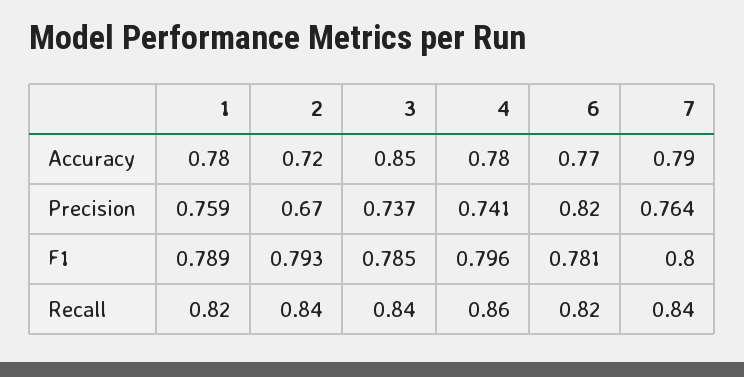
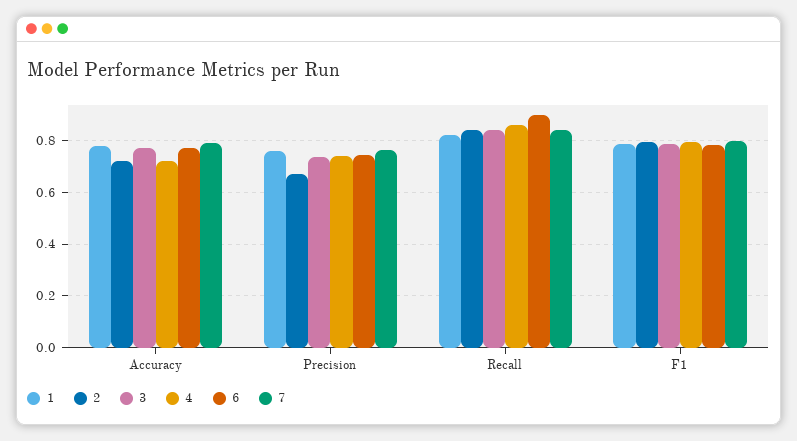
  {
    "1": {
      "Accuracy": 0.78,
      "Precision": 0.759,
      "F1": 0.789,
      "Recall": 0.82
    },
    "2": {
      "Accuracy": 0.72,
      "Precision": 0.67,
      "F1": 0.793,
      "Recall": 0.84
    },
    "3": {
-     "Accuracy": 0.85,
+     "Accuracy": 0.775,
      "Precision": 0.737,
      "F1": 0.785,
      "Recall": 0.84
    },
    "4": {
-     "Accuracy": 0.78,
+     "Accuracy": 0.725,
      "Precision": 0.741,
      "F1": 0.796,
      "Recall": 0.86
    },
    "6": {
      "Accuracy": 0.77,
-     "Precision": 0.82,
+     "Precision": 0.75,
      "F1": 0.781,
-     "Recall": 0.82
+     "Recall": 0.9
    },
    "7": {
      "Accuracy": 0.79,
      "Precision": 0.764,
      "F1": 0.8,
      "Recall": 0.84
    }
  }

